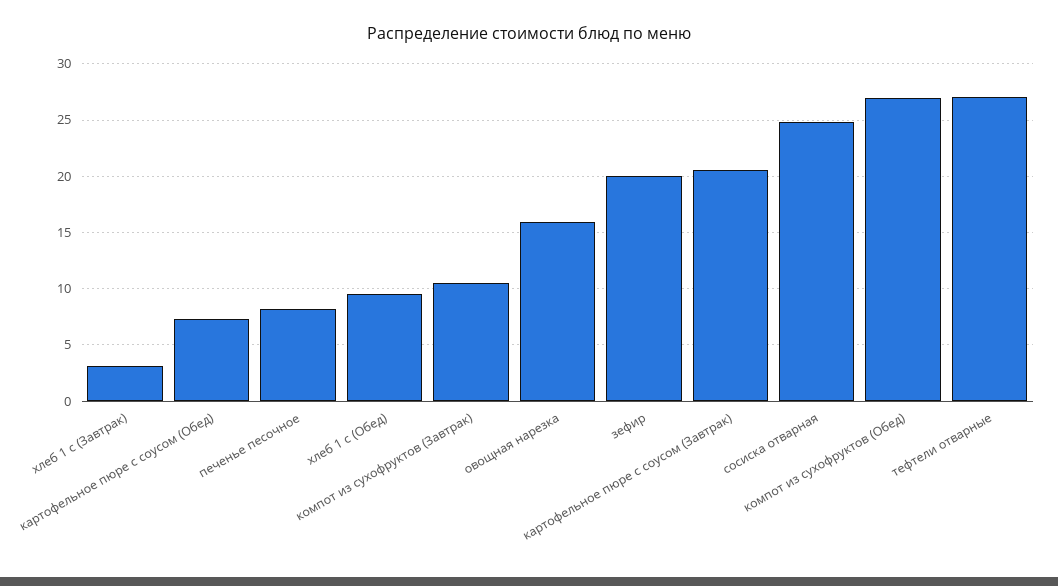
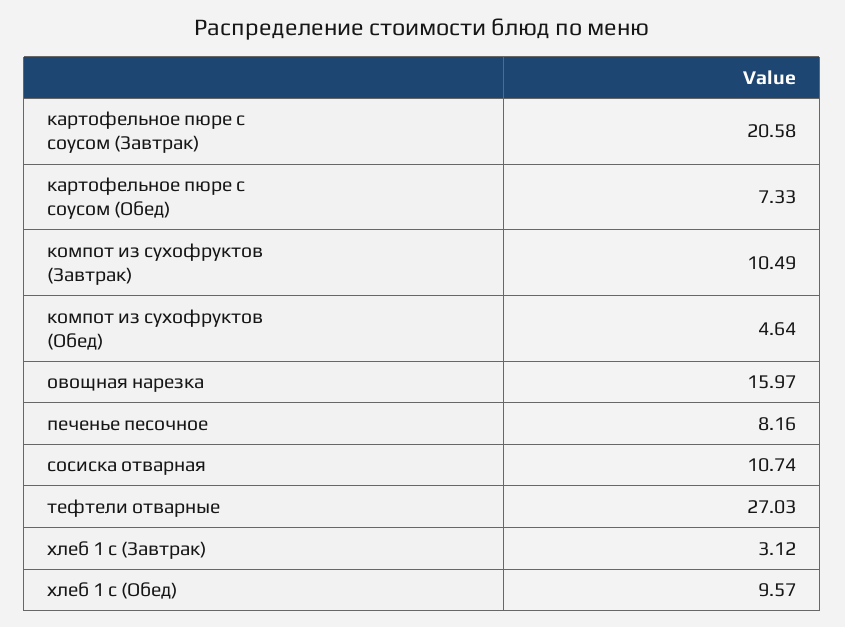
  {
    "хлеб 1 с (Завтрак)": 3.12,
    "картофельное пюре с соусом (Обед)": 7.33,
    "печенье песочное": 8.16,
    "хлеб 1 с (Обед)": 9.57,
    "компот из сухофруктов (Завтрак)": 10.49,
    "овощная нарезка": 15.97,
-   "зефир": 20,
    "картофельное пюре с соусом (Завтрак)": 20.58,
-   "сосиска отварная": 25,
+   "сосиска отварная": 10.74,
-   "компот из сухофруктов (Обед)": 27,
+   "компот из сухофруктов (Обед)": 4.64,
    "тефтели отварные": 27.03
  }

